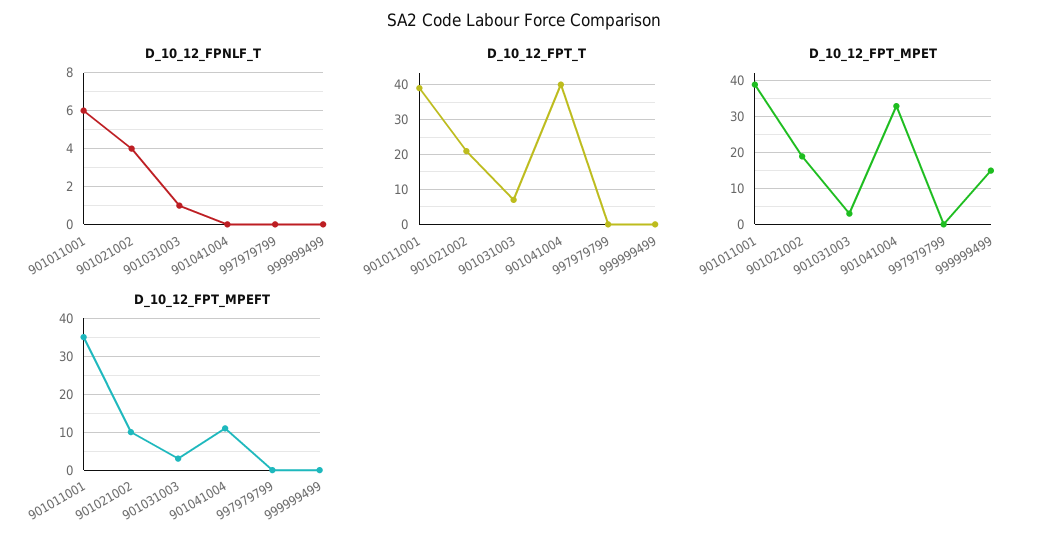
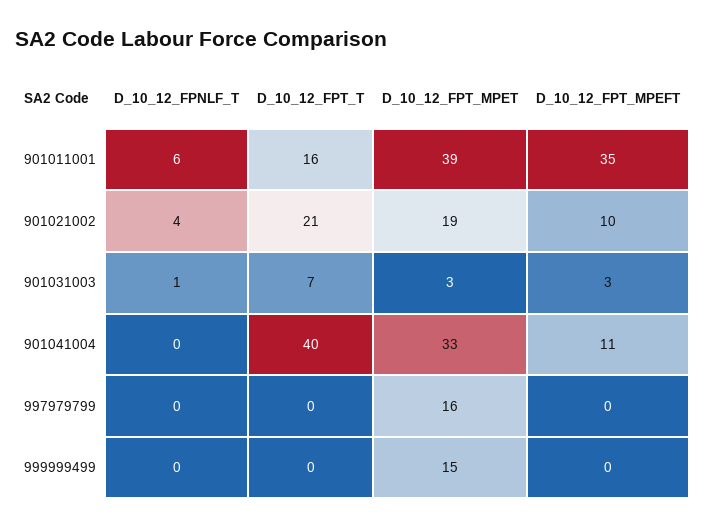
  {
    "D_10_12_FPNLF_T": {
      "901011001": 6,
      "901021002": 4,
      "901031003": 1,
      "901041004": 0,
      "997979799": 0,
      "999999499": 0
    },
    "D_10_12_FPT_T": {
-     "901011001": 40,
+     "901011001": 16,
      "901021002": 21,
      "901031003": 7,
      "901041004": 40,
      "997979799": 0,
      "999999499": 0
    },
    "D_10_12_FPT_MPET": {
      "901011001": 39,
      "901021002": 19,
      "901031003": 3,
      "901041004": 33,
-     "997979799": 0,
+     "997979799": 16,
      "999999499": 15
    },
    "D_10_12_FPT_MPEFT": {
      "901011001": 35,
      "901021002": 10,
      "901031003": 3,
      "901041004": 11,
      "997979799": 0,
      "999999499": 0
    }
  }

